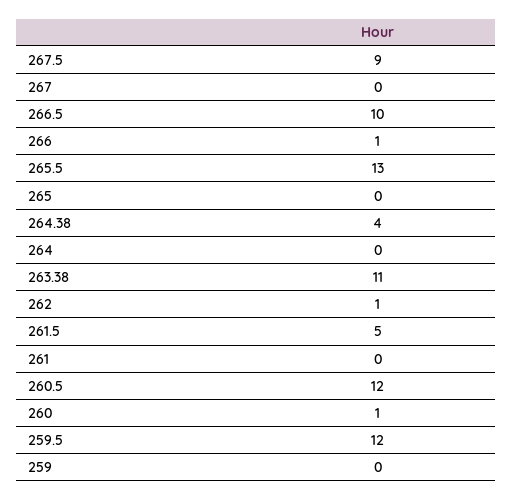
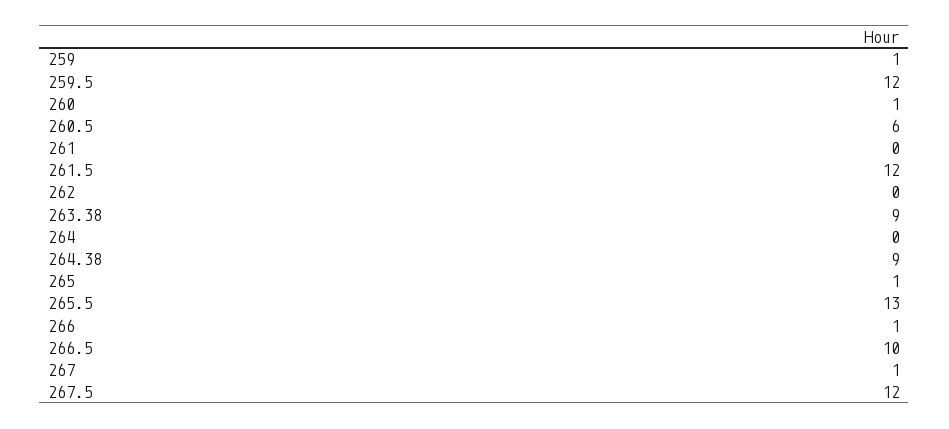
  {
-   "267.5": 9,
+   "267.5": 12,
-   "267": 0,
+   "267": 1,
    "266.5": 10,
    "266": 1,
    "265.5": 13,
-   "265": 0,
+   "265": 1,
-   "264.38": 4,
+   "264.38": 9,
    "264": 0,
-   "263.38": 11,
+   "263.38": 9,
-   "262": 1,
+   "262": 0,
-   "261.5": 5,
+   "261.5": 12,
    "261": 0,
-   "260.5": 12,
+   "260.5": 6,
    "260": 1,
    "259.5": 12,
-   "259": 0
+   "259": 1
  }

